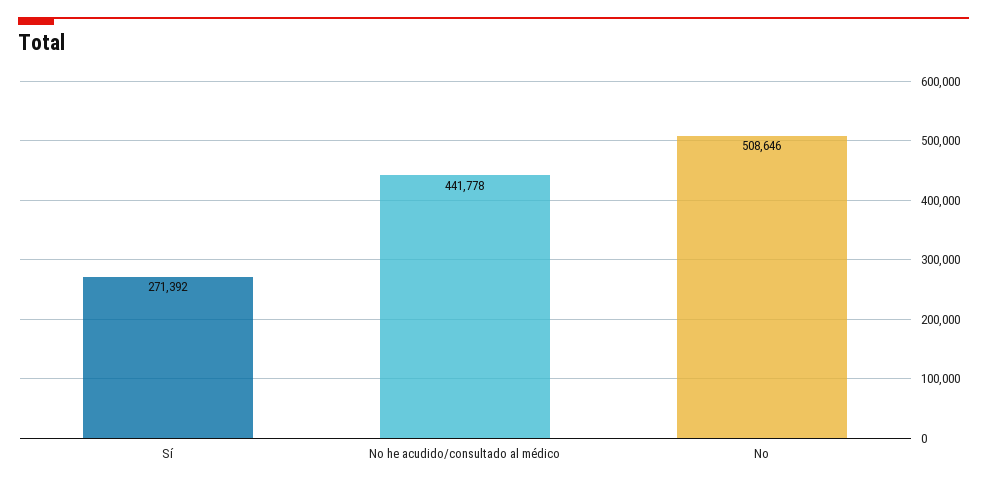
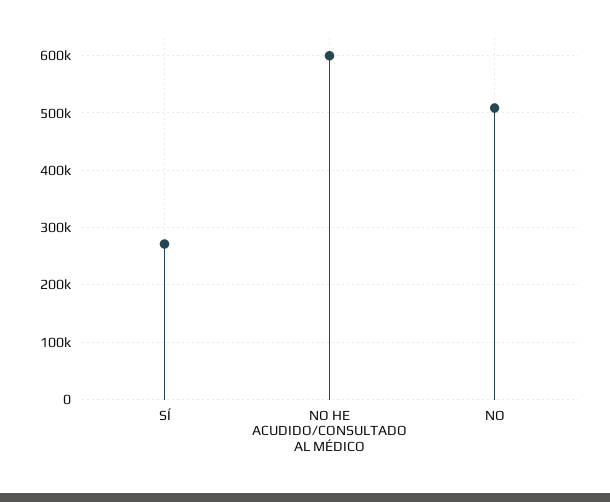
  {
    "Sí": 271392,
-   "No he acudido/consultado al médico": 441778,
+   "No he acudido/consultado al médico": 600000,
    "No": 508646
  }

